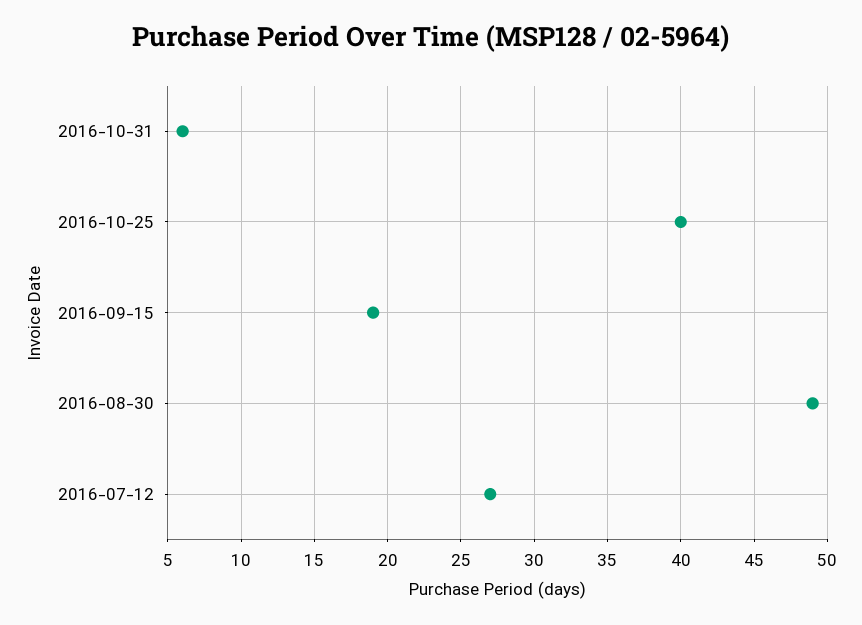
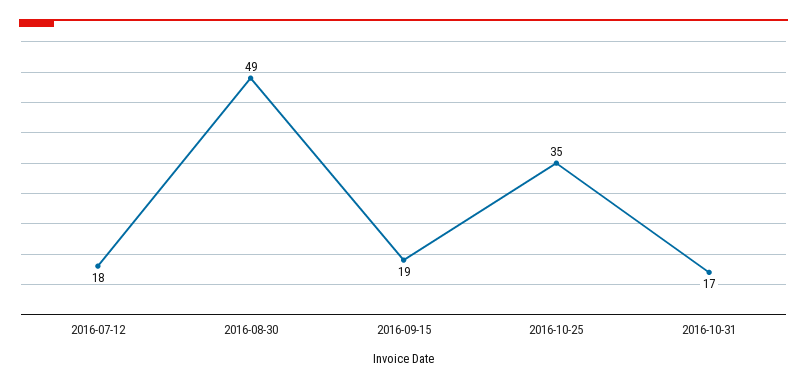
  {
-   "2016-10-31": 6,
+   "2016-10-31": 17,
-   "2016-10-25": 40,
+   "2016-10-25": 35,
    "2016-09-15": 19,
    "2016-08-30": 49,
-   "2016-07-12": 27
+   "2016-07-12": 18
  }

